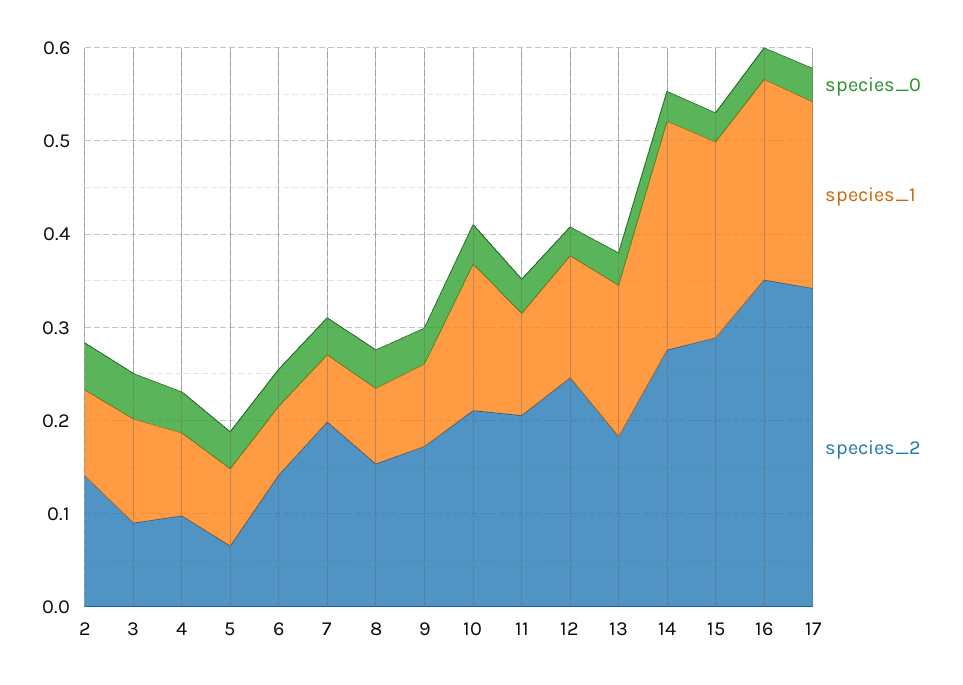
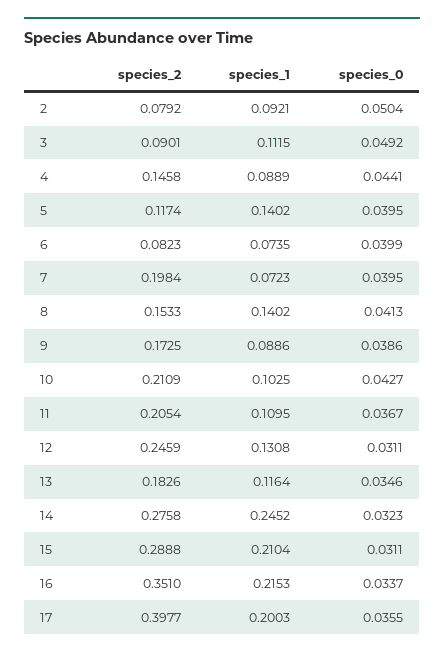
  {
    "species_0": {
      "2": 0.0504,
      "3": 0.0492,
      "4": 0.0441,
      "5": 0.0395,
      "6": 0.0399,
      "7": 0.0395,
      "8": 0.0413,
      "9": 0.0386,
      "10": 0.0427,
      "11": 0.0367,
      "12": 0.0311,
      "13": 0.0346,
      "14": 0.0323,
      "15": 0.0311,
      "16": 0.0337,
      "17": 0.0355
    },
    "species_1": {
      "2": 0.0921,
      "3": 0.1115,
      "4": 0.0889,
-     "5": 0.08,
+     "5": 0.1402,
      "6": 0.0735,
      "7": 0.0723,
-     "8": 0.08,
+     "8": 0.1402,
      "9": 0.0886,
-     "10": 0.16,
+     "10": 0.1025,
      "11": 0.1095,
      "12": 0.1308,
-     "13": 0.16,
+     "13": 0.1164,
      "14": 0.2452,
      "15": 0.2104,
      "16": 0.2153,
      "17": 0.2003
    },
    "species_2": {
-     "2": 0.14,
+     "2": 0.0792,
      "3": 0.0901,
-     "4": 0.1,
+     "4": 0.1458,
-     "5": 0.06,
+     "5": 0.1174,
-     "6": 0.14,
+     "6": 0.0823,
      "7": 0.1984,
      "8": 0.1533,
      "9": 0.1725,
      "10": 0.2109,
      "11": 0.2054,
      "12": 0.2459,
      "13": 0.1826,
      "14": 0.2758,
      "15": 0.2888,
      "16": 0.351,
-     "17": 0.34
+     "17": 0.3977
    }
  }

